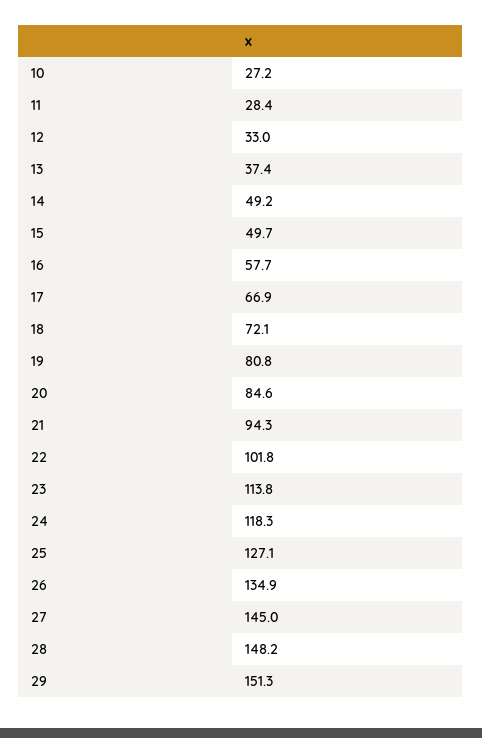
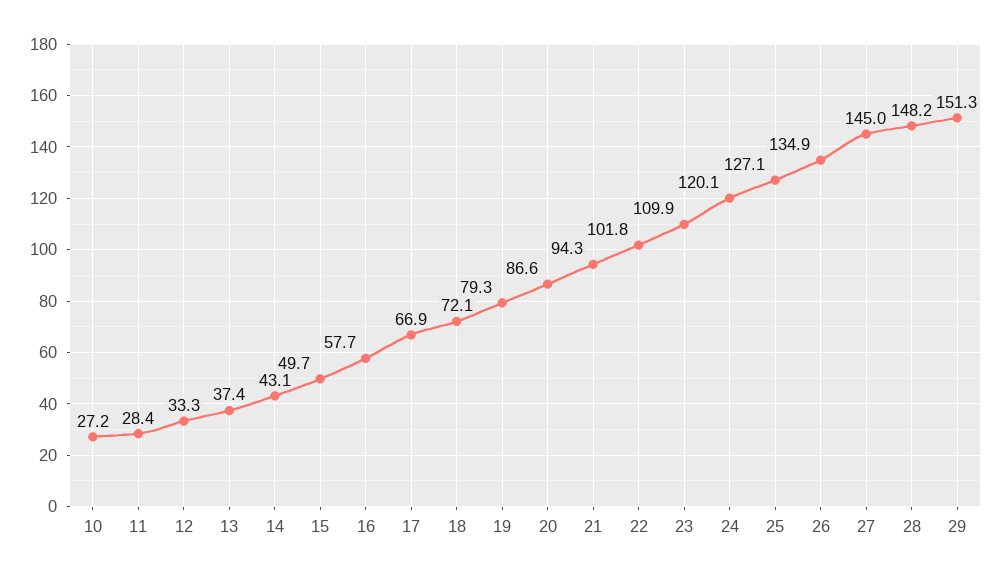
  {
    "10": 27.2,
    "11": 28.4,
-   "12": 33,
+   "12": 33.3,
    "13": 37.4,
-   "14": 49.2,
+   "14": 43.1,
    "15": 49.7,
    "16": 57.7,
    "17": 66.9,
    "18": 72.1,
-   "19": 80.8,
+   "19": 79.3,
-   "20": 84.6,
+   "20": 86.6,
    "21": 94.3,
    "22": 101.8,
-   "23": 113.8,
+   "23": 109.9,
-   "24": 118.3,
+   "24": 120.1,
    "25": 127.1,
    "26": 134.9,
    "27": 145,
    "28": 148.2,
    "29": 151.3
  }

